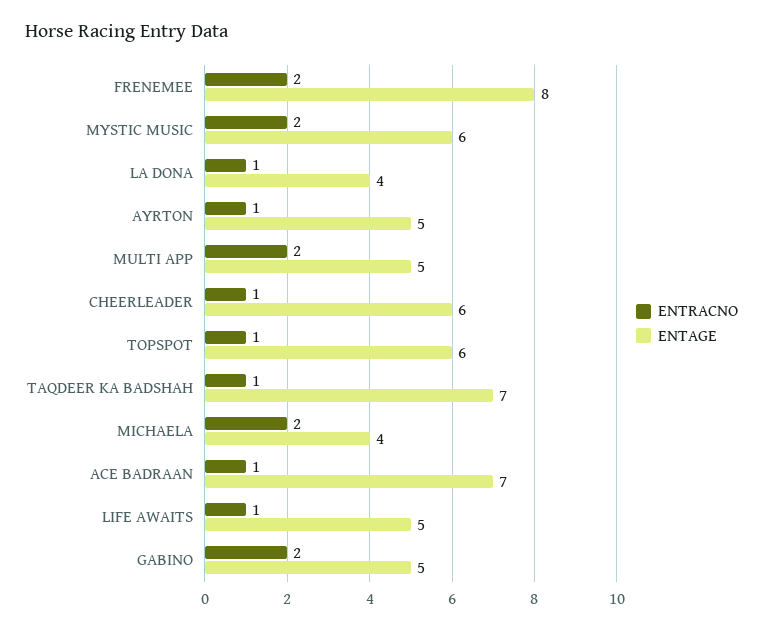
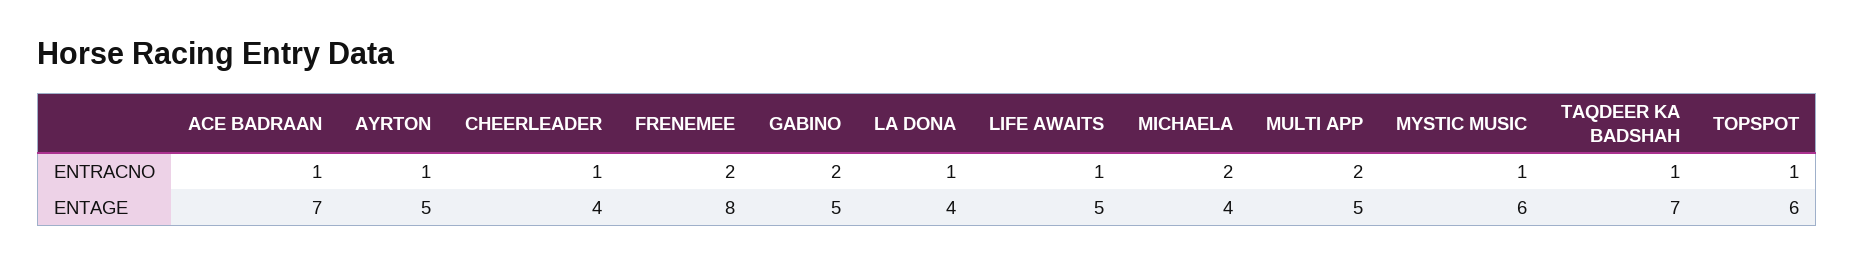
  {
    "ENTRACNO": {
      "FRENEMEE": 2,
-     "MYSTIC MUSIC": 2,
+     "MYSTIC MUSIC": 1,
      "LA DONA": 1,
      "AYRTON": 1,
      "MULTI APP": 2,
      "CHEERLEADER": 1,
      "TOPSPOT": 1,
      "TAQDEER KA BADSHAH": 1,
      "MICHAELA": 2,
      "ACE BADRAAN": 1,
      "LIFE AWAITS": 1,
      "GABINO": 2
    },
    "ENTAGE": {
      "FRENEMEE": 8,
      "MYSTIC MUSIC": 6,
      "LA DONA": 4,
      "AYRTON": 5,
      "MULTI APP": 5,
-     "CHEERLEADER": 6,
+     "CHEERLEADER": 4,
      "TOPSPOT": 6,
      "TAQDEER KA BADSHAH": 7,
      "MICHAELA": 4,
      "ACE BADRAAN": 7,
      "LIFE AWAITS": 5,
      "GABINO": 5
    }
  }

